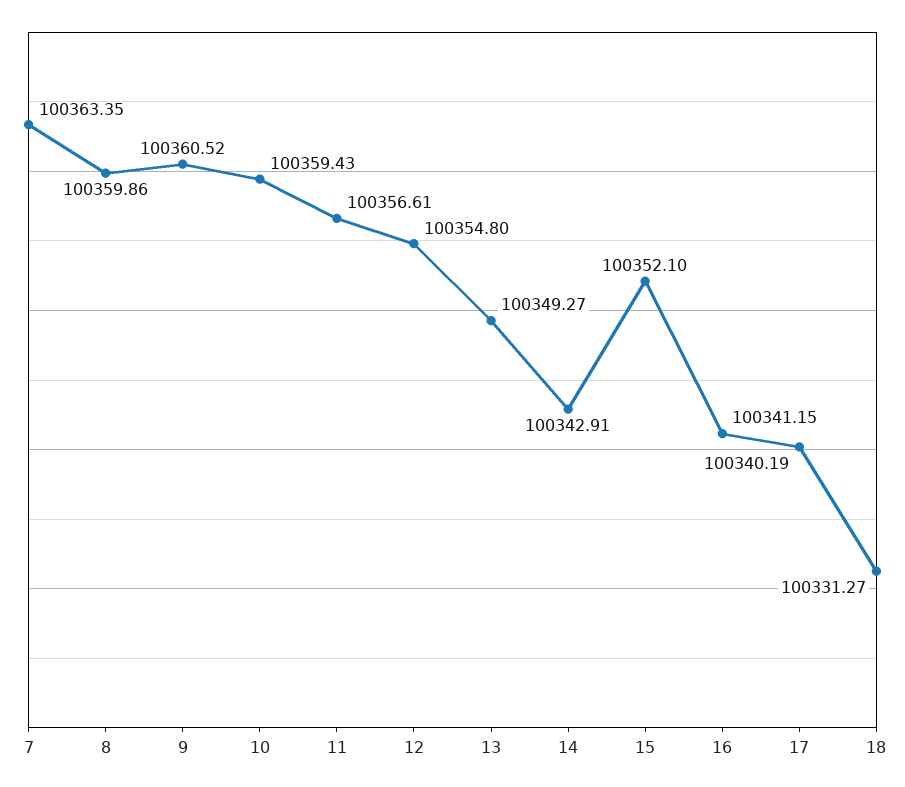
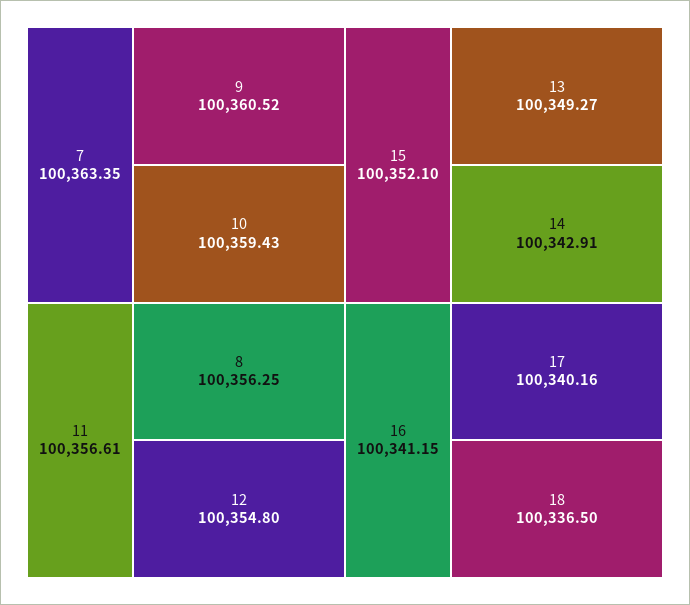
  {
    "7": 100363.35,
-   "8": 100359.86,
+   "8": 100356.25,
    "9": 100360.52,
    "10": 100359.43,
    "11": 100356.61,
    "12": 100354.8,
    "13": 100349.27,
    "14": 100342.91,
    "15": 100352.1,
    "16": 100341.15,
-   "17": 100340.19,
+   "17": 100340.16,
-   "18": 100331.27
+   "18": 100336.5
  }

